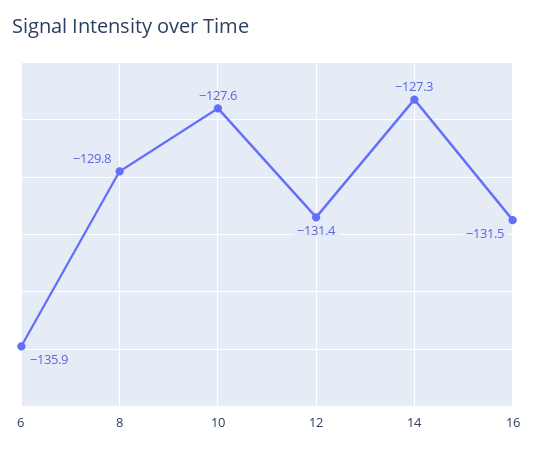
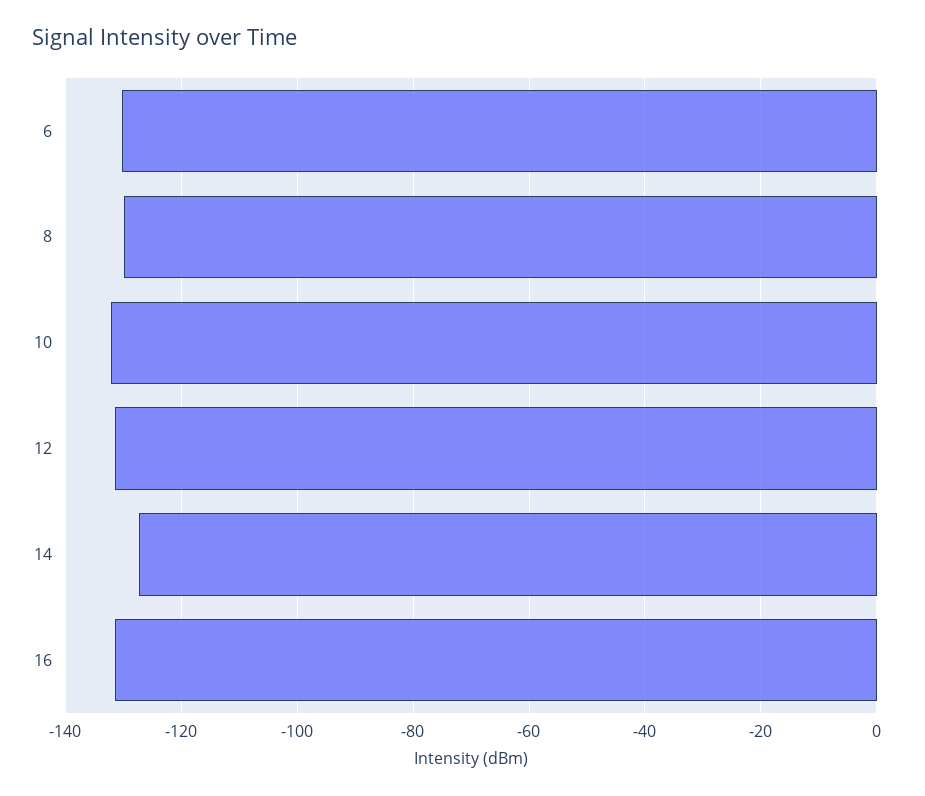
  {
-   "6": -135.9,
+   "6": -130,
    "8": -129.8,
-   "10": -127.6,
+   "10": -132,
    "12": -131.4,
    "14": -127.3,
    "16": -131.5
  }

